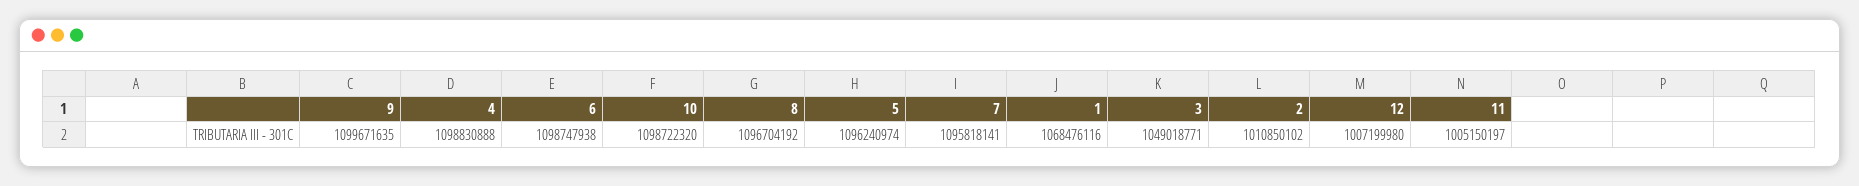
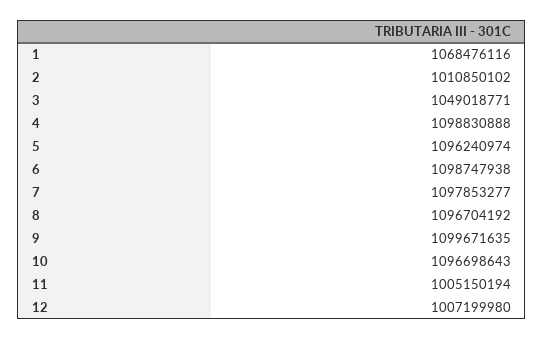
  {
    "9": 1099671635,
    "4": 1098830888,
    "6": 1098747938,
-   "10": 1098722320,
+   "10": 1096698643,
    "8": 1096704192,
    "5": 1096240974,
-   "7": 1095818141,
+   "7": 1097853277,
    "1": 1068476116,
    "3": 1049018771,
    "2": 1010850102,
    "12": 1007199980,
-   "11": 1005150197
+   "11": 1005150194
  }

